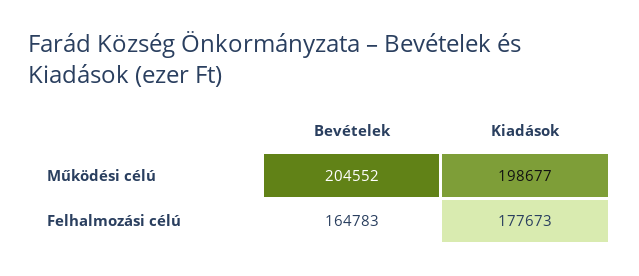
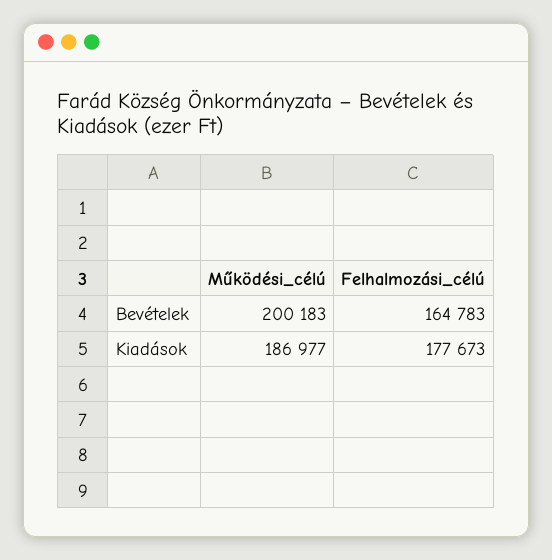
  {
    "Bevételek": {
-     "Működési célú": 204552,
+     "Működési célú": 200183,
      "Felhalmozási célú": 164783
    },
    "Kiadások": {
-     "Működési célú": 198677,
+     "Működési célú": 186977,
      "Felhalmozási célú": 177673
    }
  }

